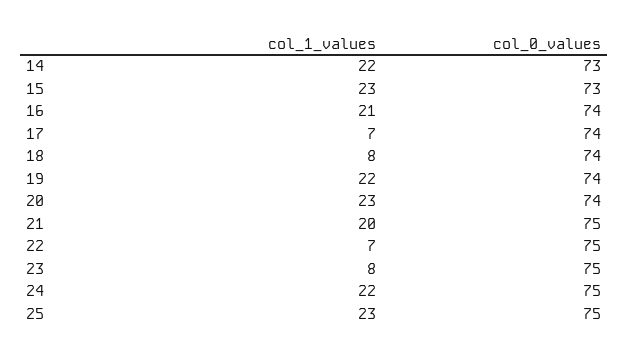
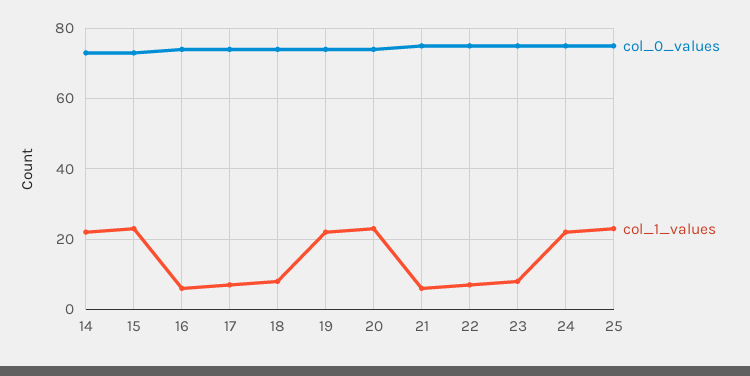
  {
    "col_1_values": {
      "14": 22,
      "15": 23,
-     "16": 21,
+     "16": 5,
      "17": 7,
      "18": 8,
      "19": 22,
      "20": 23,
-     "21": 20,
+     "21": 5,
      "22": 7,
      "23": 8,
      "24": 22,
      "25": 23
    },
    "col_0_values": {
      "14": 73,
      "15": 73,
      "16": 74,
      "17": 74,
      "18": 74,
      "19": 74,
      "20": 74,
      "21": 75,
      "22": 75,
      "23": 75,
      "24": 75,
      "25": 75
    }
  }

